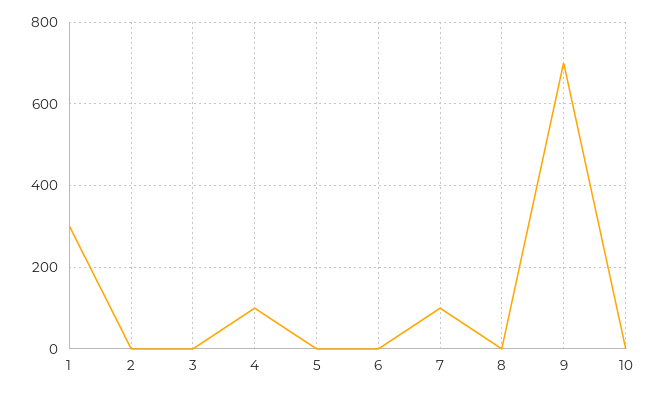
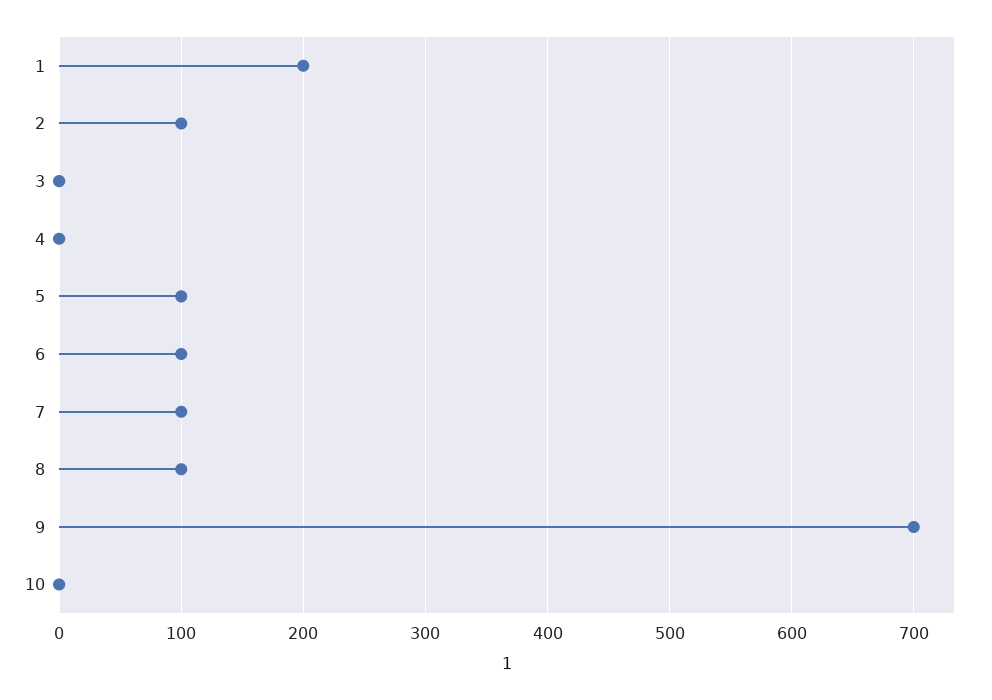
  {
-   "1": 300,
+   "1": 200,
-   "2": 0,
+   "2": 100,
    "3": 0,
-   "4": 100,
+   "4": 0,
-   "5": 0,
+   "5": 100,
-   "6": 0,
+   "6": 100,
    "7": 100,
-   "8": 0,
+   "8": 100,
    "9": 700,
    "10": 0
  }

